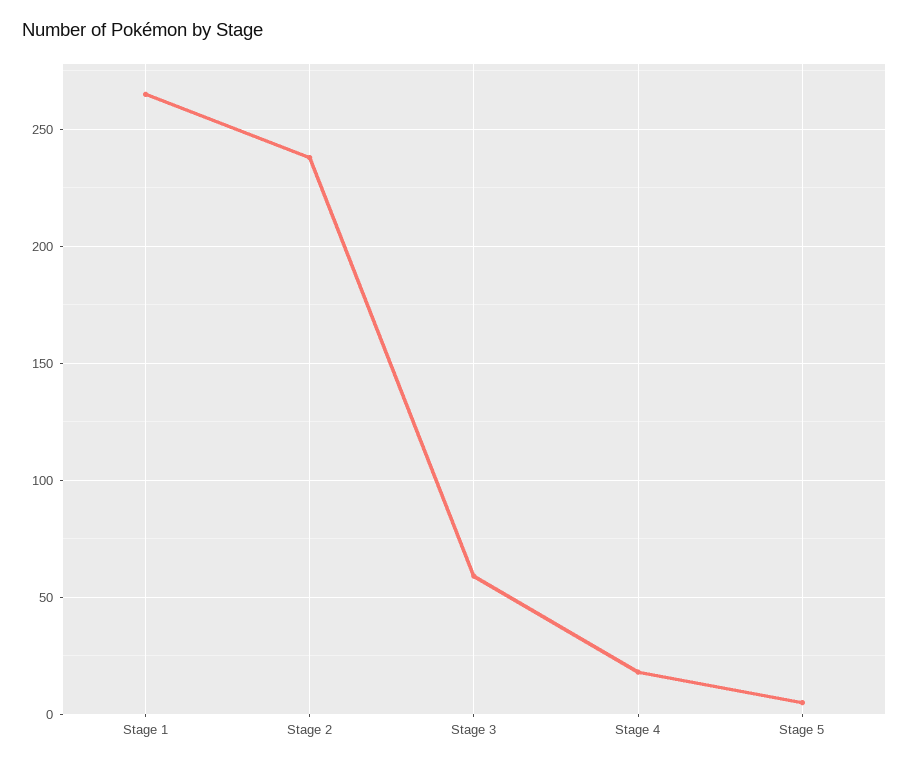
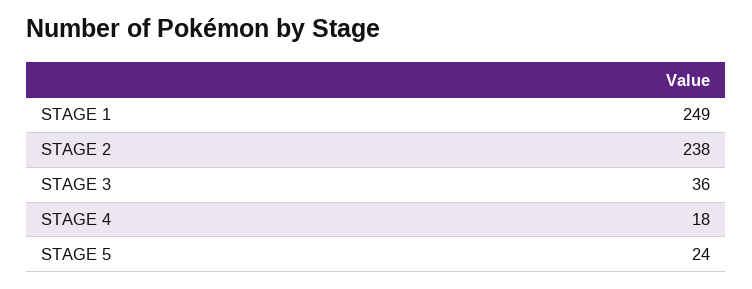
  {
-   "Stage 1": 265,
+   "Stage 1": 249,
    "Stage 2": 238,
-   "Stage 3": 60,
+   "Stage 3": 36,
    "Stage 4": 18,
-   "Stage 5": 5
+   "Stage 5": 24
  }

